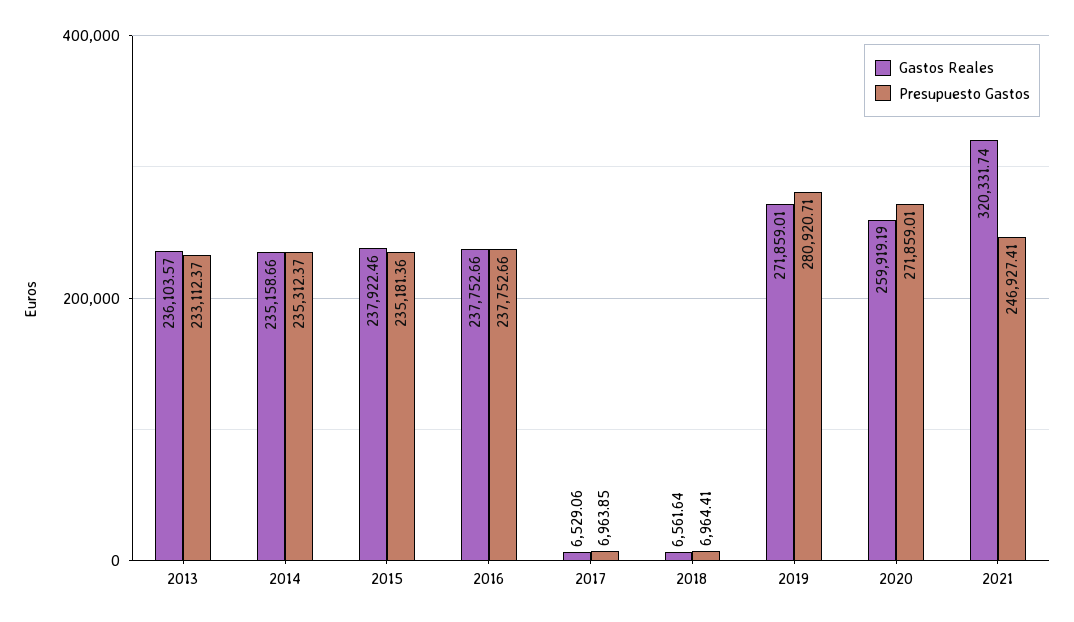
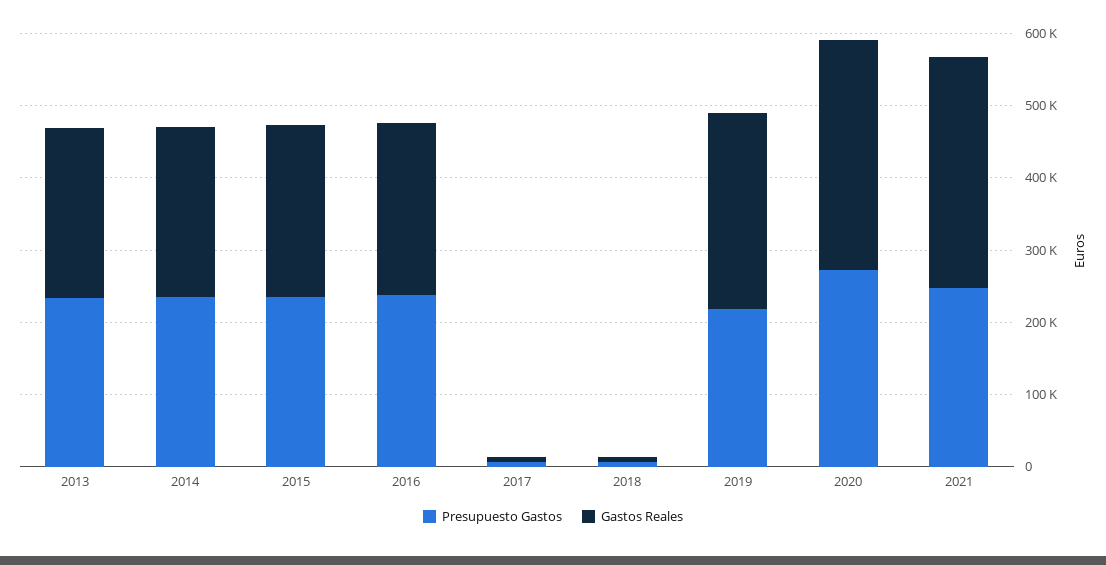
  {
    "Gastos Reales": {
      "2013": 236103.57,
      "2014": 235158.66,
      "2015": 237922.46,
      "2016": 237752.66,
      "2017": 6529.06,
      "2018": 6561.64,
      "2019": 271859.01,
-     "2020": 259919.19,
+     "2020": 320000,
      "2021": 320331.74
    },
    "Presupuesto Gastos": {
      "2013": 233112.37,
      "2014": 235312.37,
      "2015": 235181.36,
      "2016": 237752.66,
      "2017": 6963.85,
      "2018": 6964.41,
-     "2019": 280920.71,
+     "2019": 220000,
      "2020": 271859.01,
      "2021": 246927.41
    }
  }

